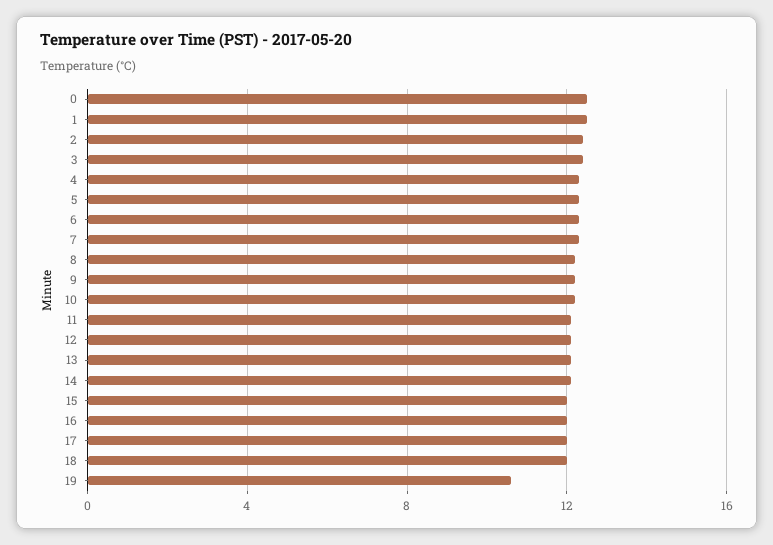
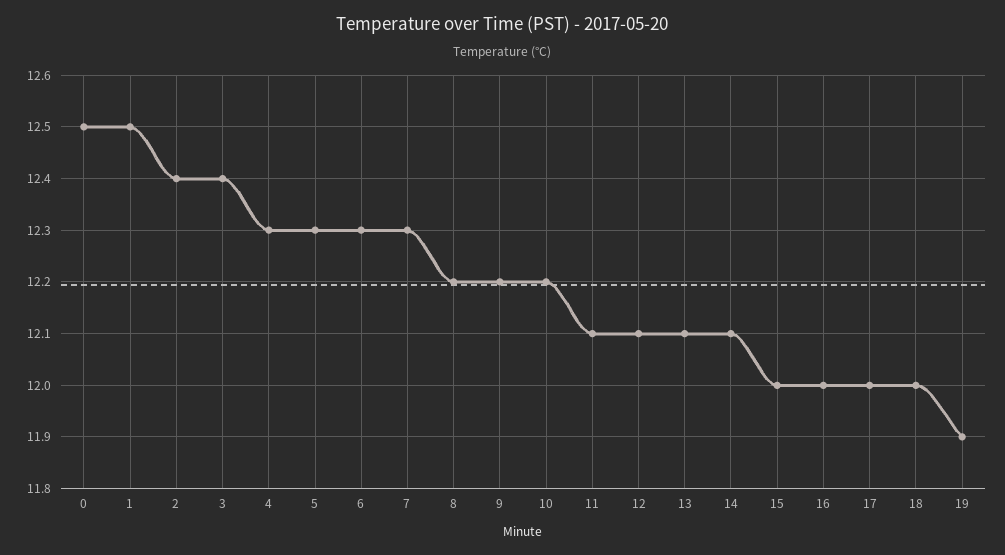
  {
    "0": 12.5,
    "1": 12.5,
    "2": 12.4,
    "3": 12.4,
    "4": 12.3,
    "5": 12.3,
    "6": 12.3,
    "7": 12.3,
    "8": 12.2,
    "9": 12.2,
    "10": 12.2,
    "11": 12.1,
    "12": 12.1,
    "13": 12.1,
    "14": 12.1,
    "15": 12,
    "16": 12,
    "17": 12,
    "18": 12,
-   "19": 10.5
+   "19": 11.9
  }

